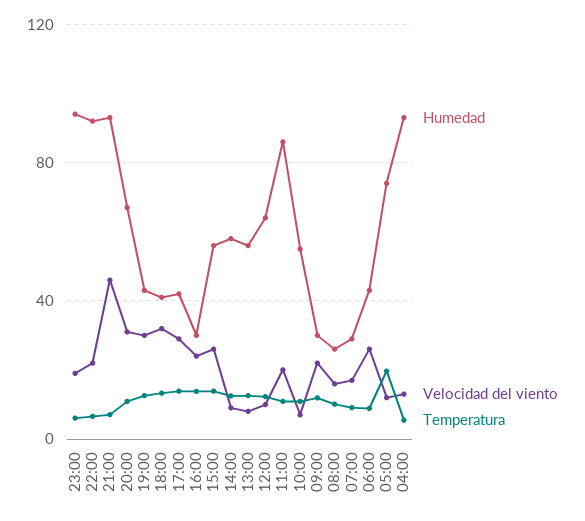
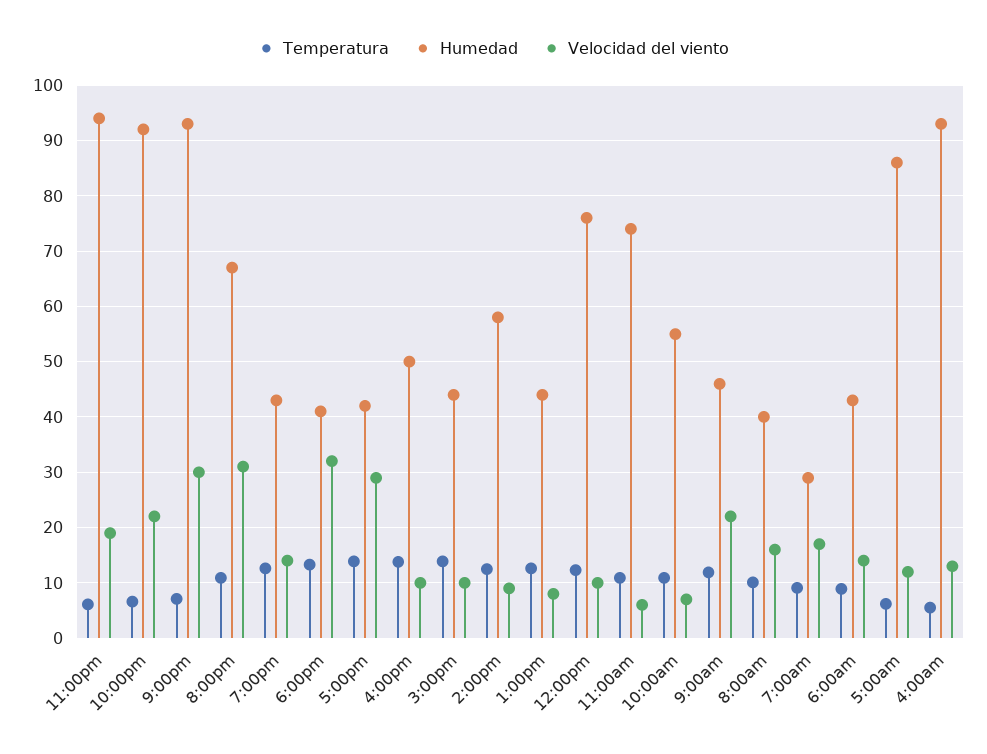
  {
    "Humedad": {
      "23:00": 94,
      "22:00": 92,
      "21:00": 94,
      "20:00": 68,
      "19:00": 44,
      "18:00": 42,
      "17:00": 42,
-     "16:00": 30,
+     "16:00": 50,
-     "15:00": 55,
+     "15:00": 44,
      "14:00": 58,
-     "13:00": 55,
+     "13:00": 44,
-     "12:00": 65,
+     "12:00": 76,
-     "11:00": 85,
+     "11:00": 74,
      "10:00": 56,
-     "09:00": 30,
+     "09:00": 46,
-     "08:00": 25,
+     "08:00": 40,
      "07:00": 30,
      "06:00": 44,
-     "05:00": 75,
+     "05:00": 86,
      "04:00": 94
    },
    "Velocidad del viento": {
      "23:00": 20,
      "22:00": 22,
-     "21:00": 45,
+     "21:00": 30,
      "20:00": 32,
-     "19:00": 30,
+     "19:00": 14,
      "18:00": 32,
      "17:00": 30,
-     "16:00": 25,
+     "16:00": 10,
-     "15:00": 25,
+     "15:00": 10,
      "14:00": 10,
      "13:00": 8,
      "12:00": 10,
-     "11:00": 20,
+     "11:00": 6,
      "10:00": 8,
      "09:00": 22,
      "08:00": 16,
      "07:00": 18,
-     "06:00": 25,
+     "06:00": 14,
      "05:00": 12,
      "04:00": 14
    },
    "Temperatura": {
      "23:00": 6,
      "22:00": 6,
      "21:00": 8,
      "20:00": 10,
      "19:00": 12,
      "18:00": 14,
      "17:00": 14,
      "16:00": 14,
      "15:00": 14,
      "14:00": 12,
      "13:00": 12,
      "12:00": 12,
      "11:00": 10,
      "10:00": 10,
      "09:00": 12,
      "08:00": 10,
      "07:00": 10,
      "06:00": 8,
-     "05:00": 20,
+     "05:00": 6,
      "04:00": 6
    }
  }

